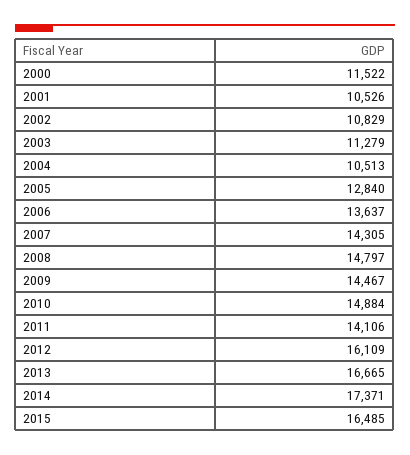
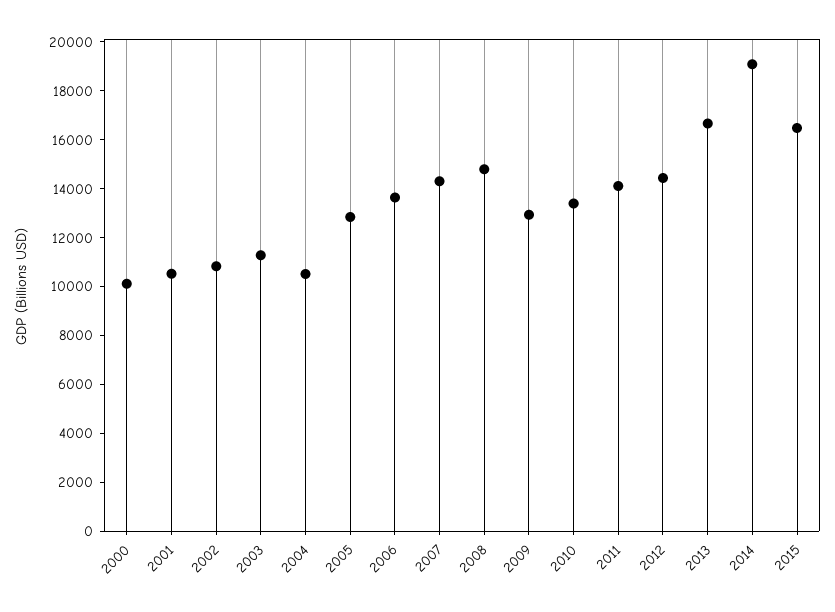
  {
-   "2000": 11522,
+   "2000": 10000,
    "2001": 10526,
    "2002": 10829,
    "2003": 11279,
    "2004": 10513,
    "2005": 12840,
    "2006": 13637,
    "2007": 14305,
    "2008": 14797,
-   "2009": 14467,
+   "2009": 13000,
-   "2010": 14884,
+   "2010": 13500,
    "2011": 14106,
-   "2012": 16109,
+   "2012": 14500,
    "2013": 16665,
-   "2014": 17371,
+   "2014": 19000,
    "2015": 16485
  }

